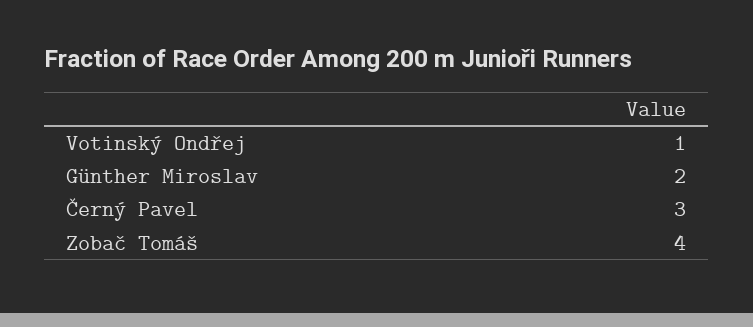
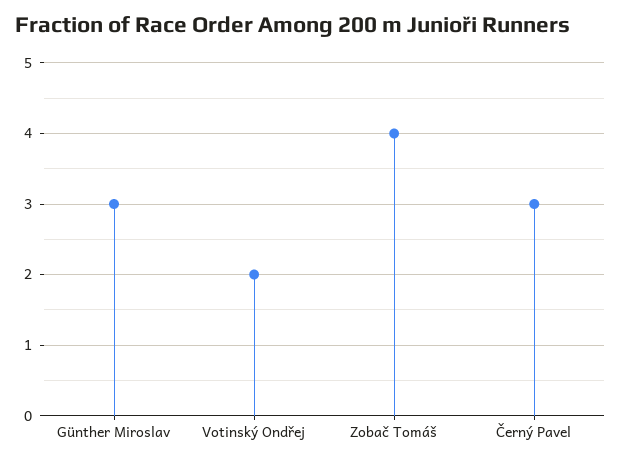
  {
-   "Votinský Ondřej": 1,
+   "Votinský Ondřej": 2,
-   "Günther Miroslav": 2,
+   "Günther Miroslav": 3,
    "Černý Pavel": 3,
    "Zobač Tomáš": 4
  }

